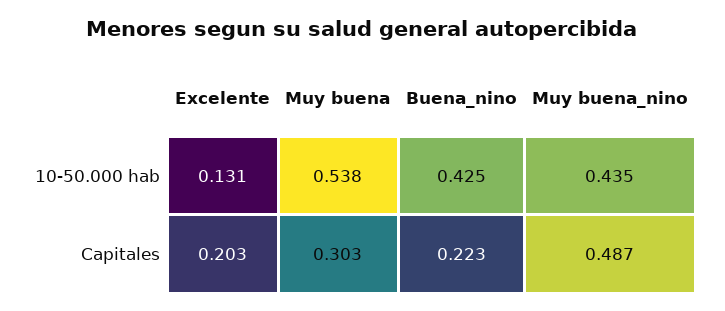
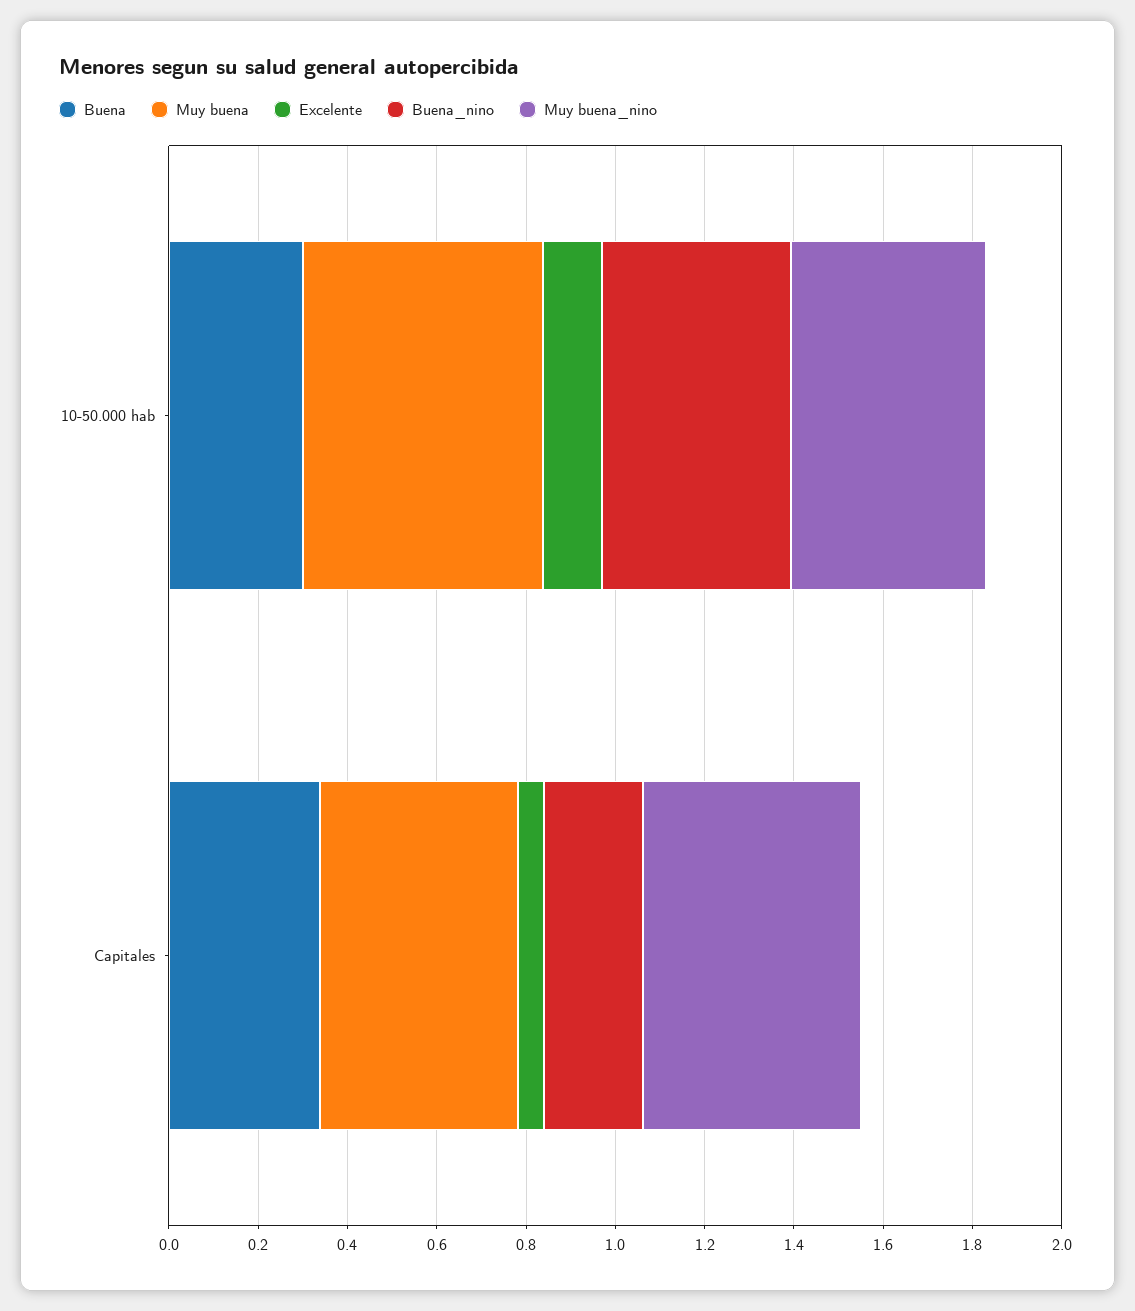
  {
    "Excelente": {
      "10-50.000 hab": 0.131,
-     "Capitales": 0.203
+     "Capitales": 0.05
    },
    "Muy buena": {
      "10-50.000 hab": 0.538,
-     "Capitales": 0.303
+     "Capitales": 0.45
    },
    "Buena_nino": {
      "10-50.000 hab": 0.425,
      "Capitales": 0.223
    },
    "Muy buena_nino": {
      "10-50.000 hab": 0.435,
      "Capitales": 0.487
-   }
+   },
+   "Buena": {
+     "10-50.000 hab": 0.3,
+     "Capitales": 0.35
+   }
  }

